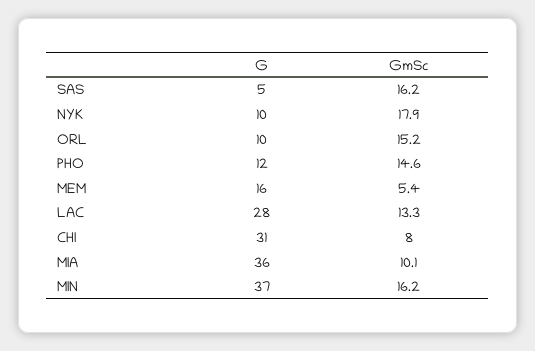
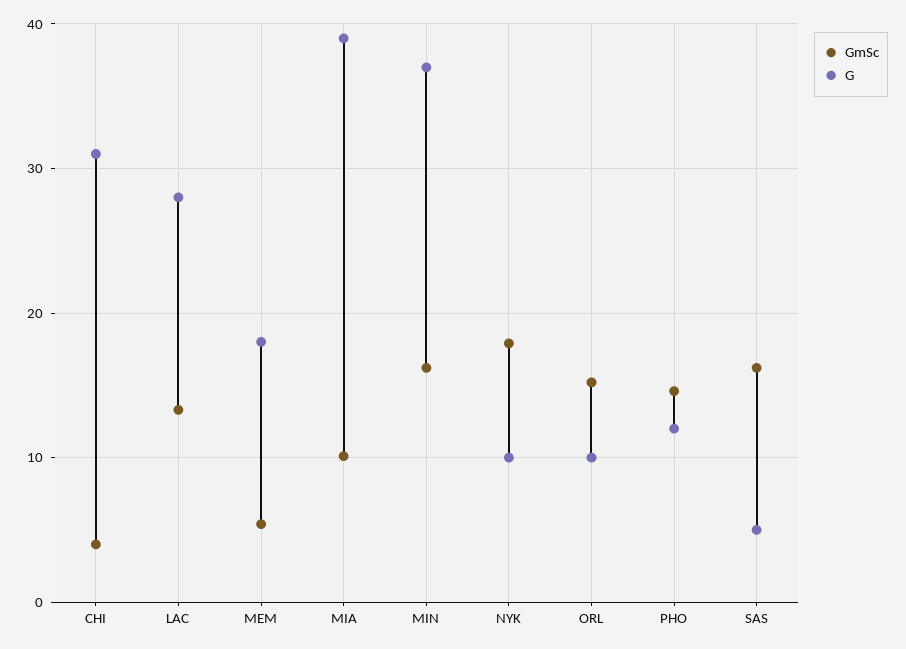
  {
    "G": {
      "SAS": 5,
      "NYK": 10,
      "ORL": 10,
      "PHO": 12,
-     "MEM": 16,
+     "MEM": 18,
      "LAC": 28,
      "CHI": 31,
-     "MIA": 36,
+     "MIA": 39,
      "MIN": 37
    },
    "GmSc": {
      "SAS": 16.2,
      "NYK": 17.9,
      "ORL": 15.2,
      "PHO": 14.6,
      "MEM": 5.4,
      "LAC": 13.3,
-     "CHI": 8,
+     "CHI": 4,
      "MIA": 10.1,
      "MIN": 16.2
    }
  }

